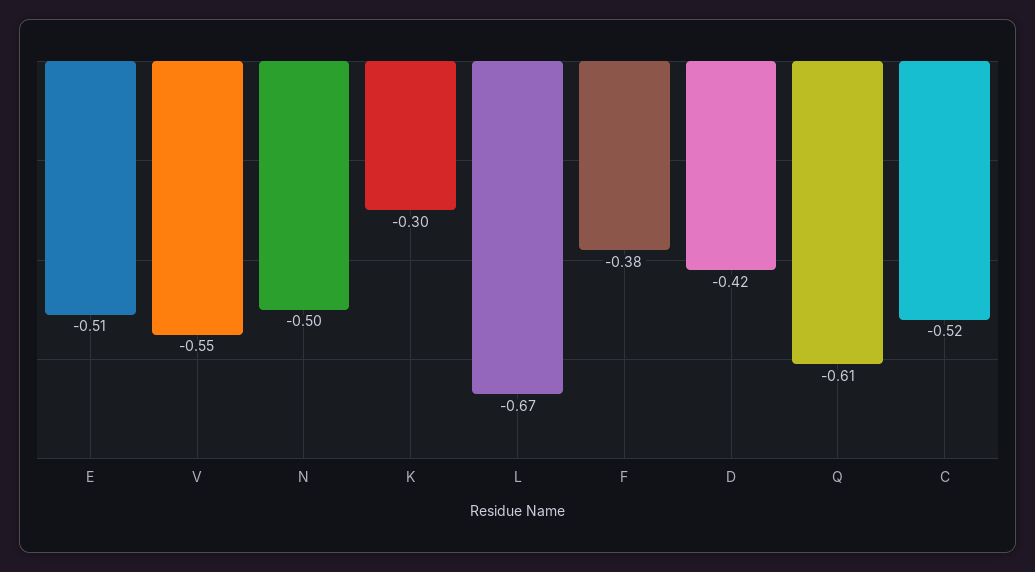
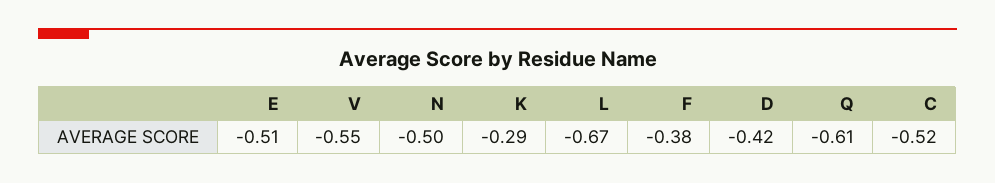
  {
    "E": -0.51,
    "V": -0.55,
    "N": -0.5,
-   "K": -0.3,
+   "K": -0.29,
    "L": -0.67,
    "F": -0.38,
    "D": -0.42,
    "Q": -0.61,
    "C": -0.52
  }

